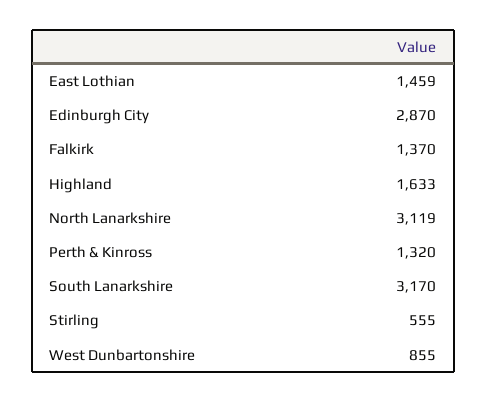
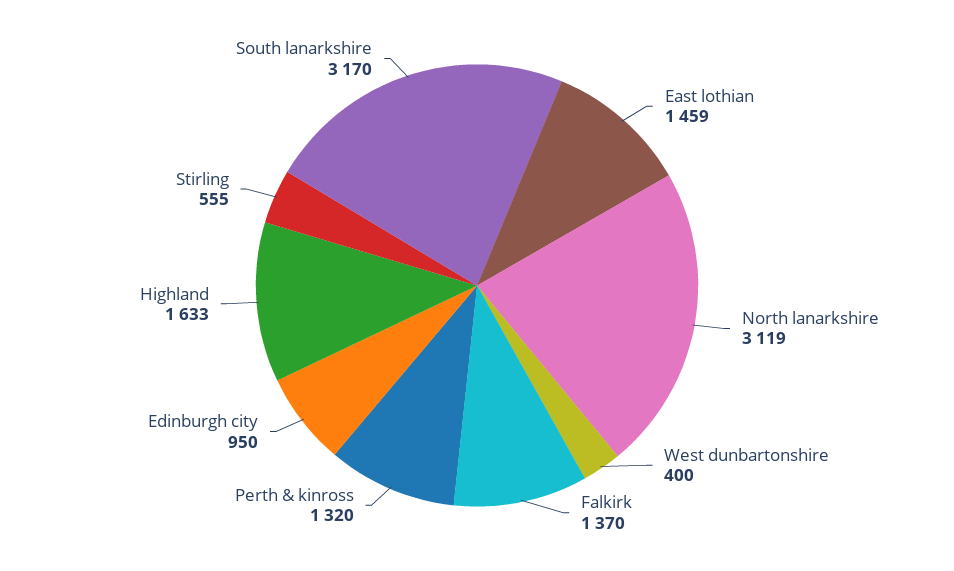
  {
    "East Lothian": 1459,
-   "Edinburgh City": 2870,
+   "Edinburgh City": 950,
    "Falkirk": 1370,
    "Highland": 1633,
    "North Lanarkshire": 3119,
    "Perth & Kinross": 1320,
    "South Lanarkshire": 3170,
    "Stirling": 555,
-   "West Dunbartonshire": 855
+   "West Dunbartonshire": 400
  }

